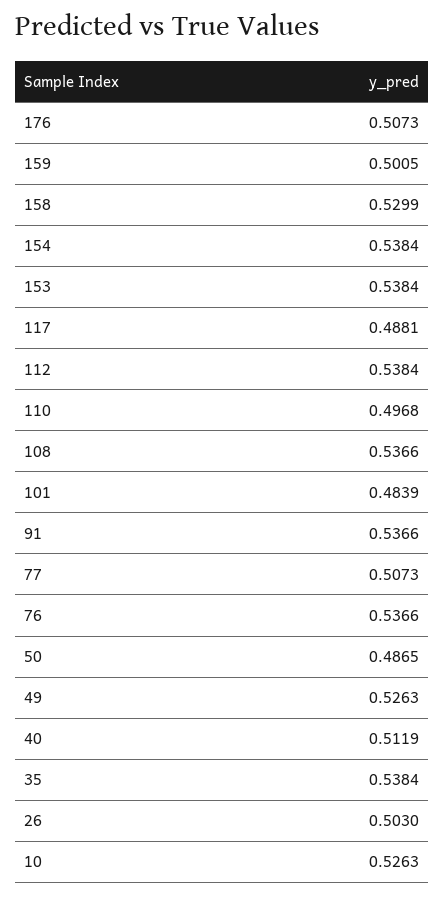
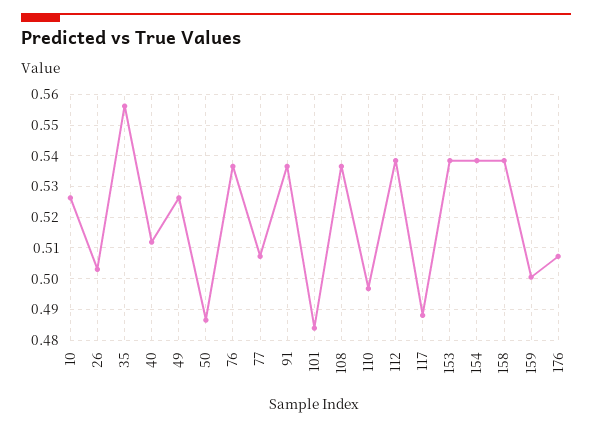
  {
    "176": 0.5073,
    "159": 0.5005,
-   "158": 0.5299,
+   "158": 0.538,
    "154": 0.5384,
    "153": 0.5384,
    "117": 0.4881,
    "112": 0.5384,
    "110": 0.4968,
    "108": 0.5366,
    "101": 0.4839,
    "91": 0.5366,
    "77": 0.5073,
    "76": 0.5366,
    "50": 0.4865,
    "49": 0.5263,
    "40": 0.5119,
-   "35": 0.5384,
+   "35": 0.556,
    "26": 0.503,
    "10": 0.5263
  }

